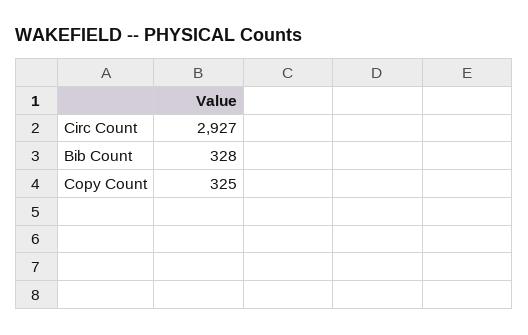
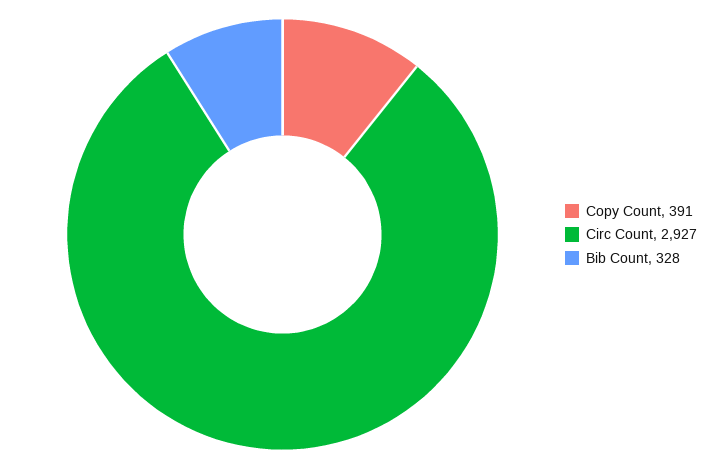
  {
    "Circ Count": 2927,
    "Bib Count": 328,
-   "Copy Count": 325
+   "Copy Count": 391
  }

